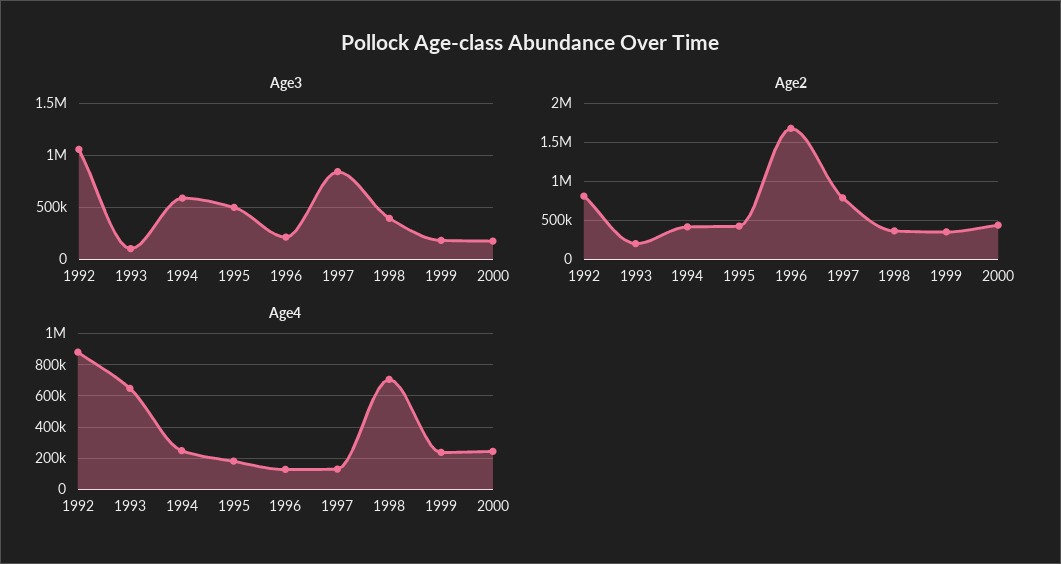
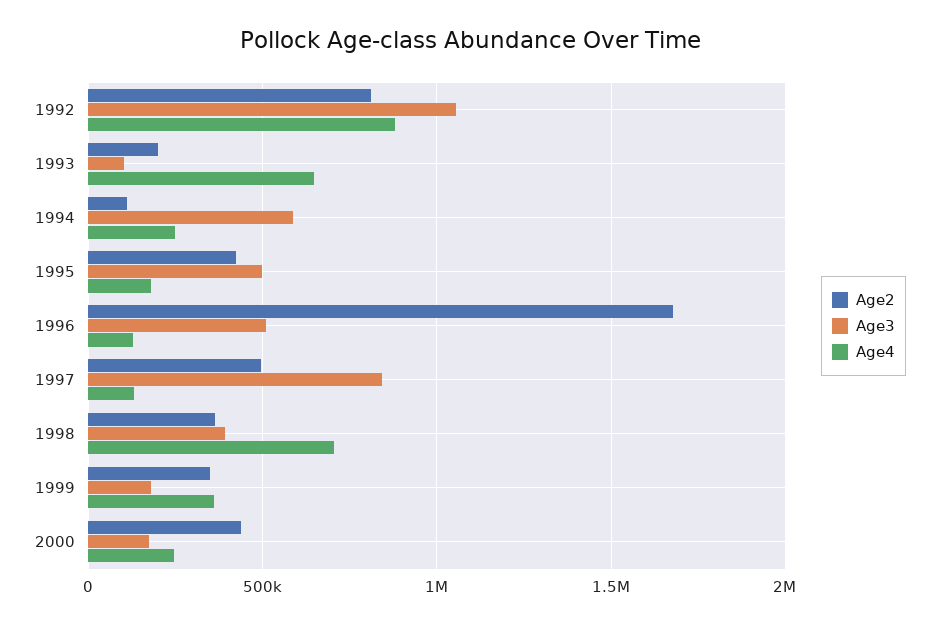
  {
    "Age3": {
      "1992": 1050000,
      "1993": 100000,
      "1994": 600000,
      "1995": 500000,
-     "1996": 200000,
+     "1996": 500000,
      "1997": 850000,
      "1998": 400000,
      "1999": 200000,
      "2000": 150000
    },
    "Age2": {
      "1992": 800000,
      "1993": 200000,
-     "1994": 400000,
+     "1994": 100000,
      "1995": 400000,
      "1996": 1700000,
-     "1997": 800000,
+     "1997": 500000,
      "1998": 350000,
      "1999": 350000,
      "2000": 450000
    },
    "Age4": {
      "1992": 900000,
      "1993": 650000,
      "1994": 250000,
      "1995": 200000,
      "1996": 150000,
      "1997": 150000,
      "1998": 700000,
-     "1999": 250000,
+     "1999": 350000,
      "2000": 250000
    }
  }

